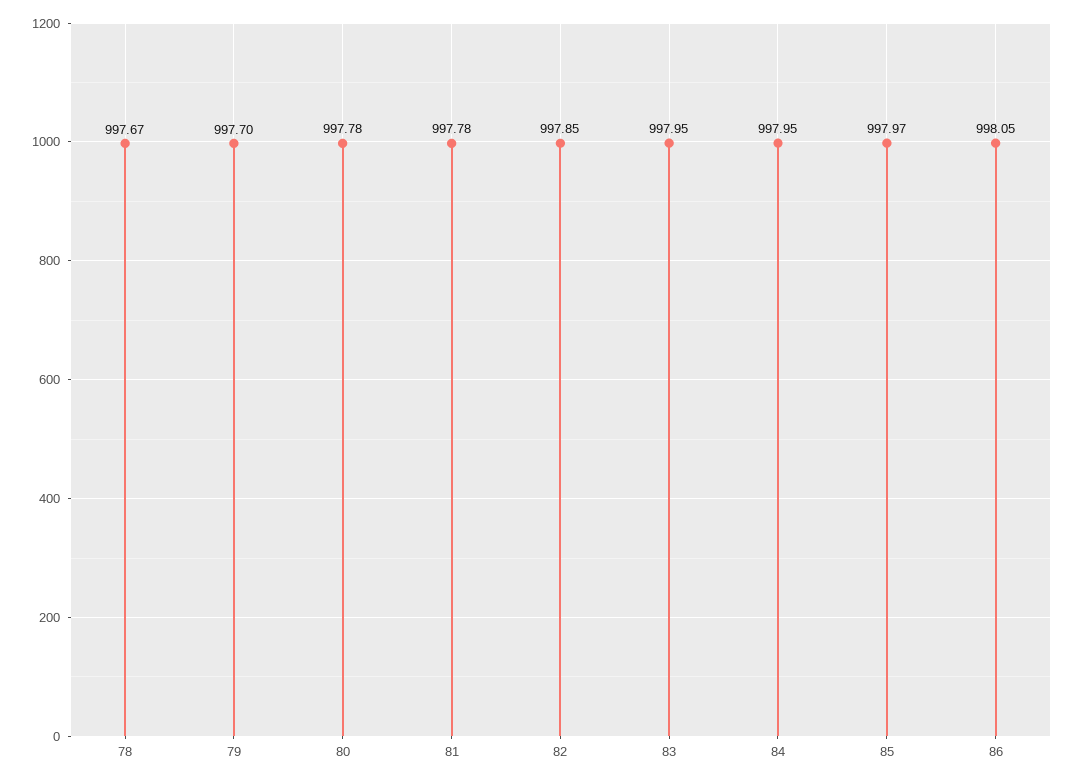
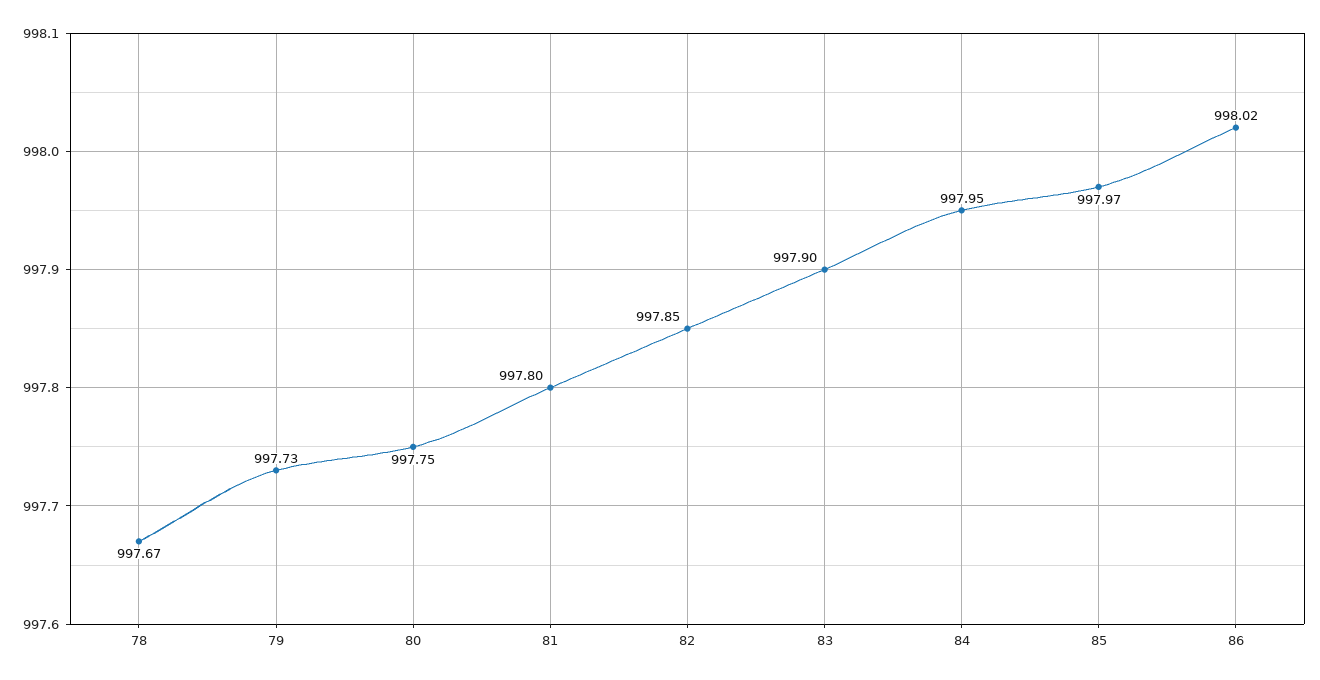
  {
    "78": 997.67,
-   "79": 997.7,
+   "79": 997.73,
-   "80": 997.78,
+   "80": 997.75,
-   "81": 997.78,
+   "81": 997.8,
    "82": 997.85,
-   "83": 997.95,
+   "83": 997.9,
    "84": 997.95,
    "85": 997.97,
-   "86": 998.05
+   "86": 998.02
  }

